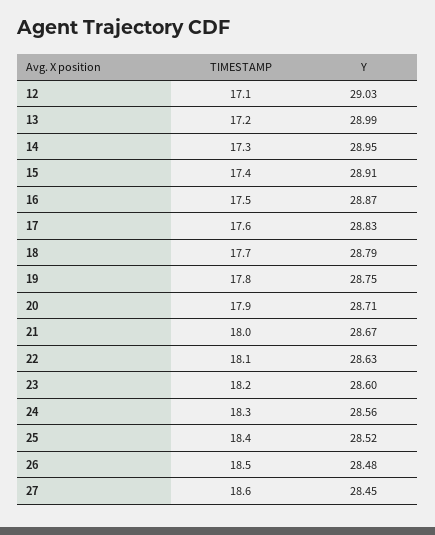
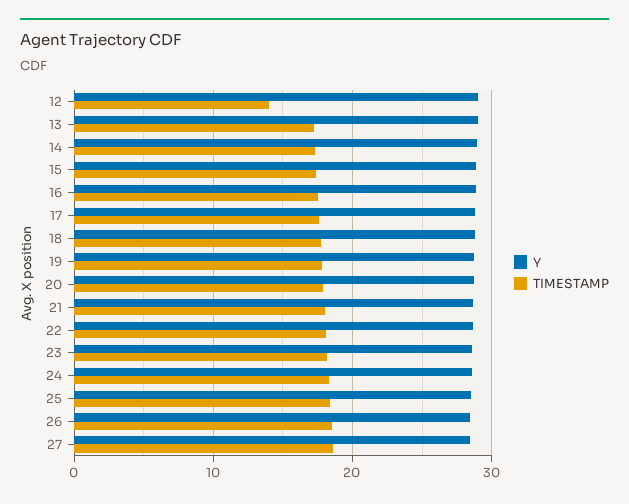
  {
    "TIMESTAMP": {
-     "12": 17.1,
+     "12": 14,
      "13": 17.2,
      "14": 17.3,
      "15": 17.4,
      "16": 17.5,
      "17": 17.6,
      "18": 17.7,
      "19": 17.8,
      "20": 17.9,
      "21": 18,
      "22": 18.1,
      "23": 18.2,
      "24": 18.3,
      "25": 18.4,
      "26": 18.5,
      "27": 18.6
    },
    "Y": {
      "12": 29.03,
      "13": 28.99,
      "14": 28.95,
      "15": 28.91,
      "16": 28.87,
      "17": 28.83,
      "18": 28.79,
      "19": 28.75,
      "20": 28.71,
      "21": 28.67,
      "22": 28.63,
      "23": 28.6,
      "24": 28.56,
      "25": 28.52,
      "26": 28.48,
      "27": 28.45
    }
  }

